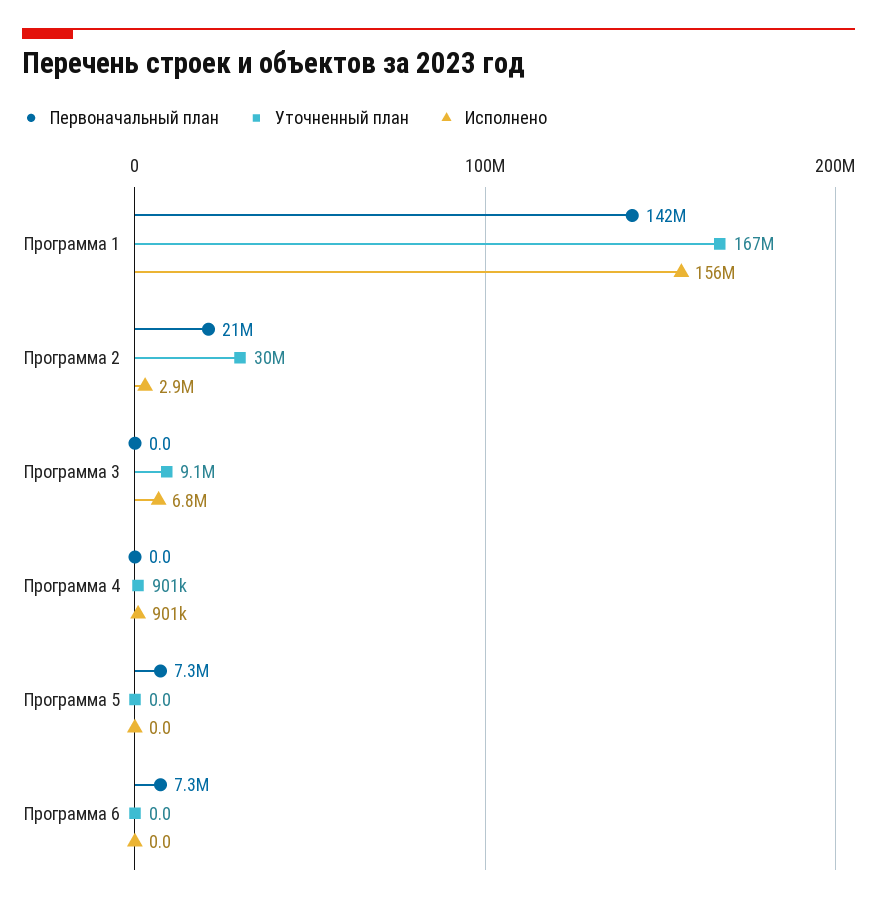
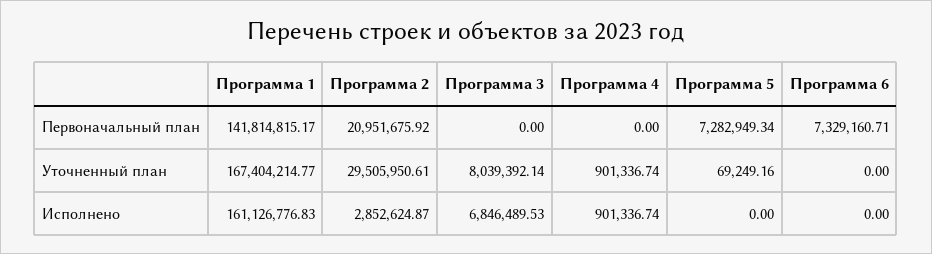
  {
    "Первоначальный план": {
      "Программа 1": 141814815.17,
      "Программа 2": 20951675.92,
      "Программа 3": 0,
      "Программа 4": 0,
      "Программа 5": 7282949.34,
      "Программа 6": 7329160.71
    },
    "Уточненный план": {
      "Программа 1": 167404214.77,
      "Программа 2": 29505950.61,
-     "Программа 3": 9100000,
+     "Программа 3": 8039392.14,
      "Программа 4": 901336.74,
-     "Программа 5": 0,
+     "Программа 5": 69249.16,
      "Программа 6": 0
    },
    "Исполнено": {
-     "Программа 1": 156000000,
+     "Программа 1": 161126776.83,
      "Программа 2": 2852624.87,
      "Программа 3": 6846489.53,
      "Программа 4": 901336.74,
      "Программа 5": 0,
      "Программа 6": 0
    }
  }

